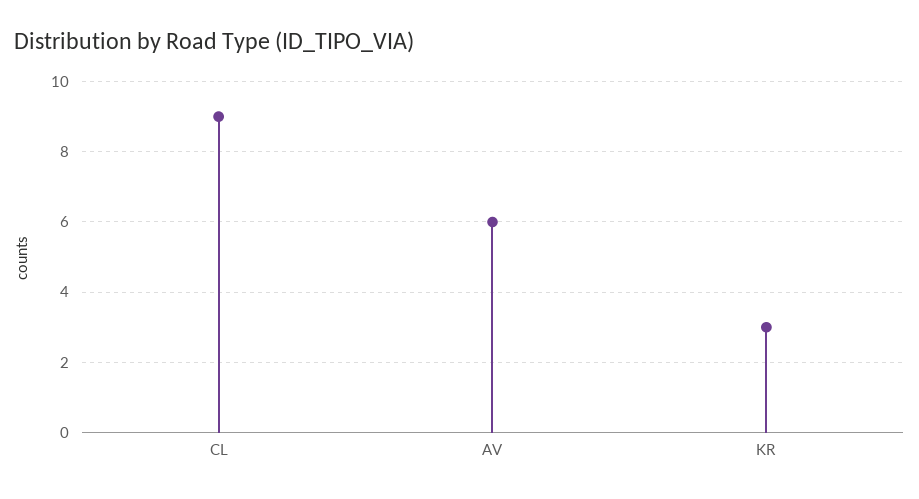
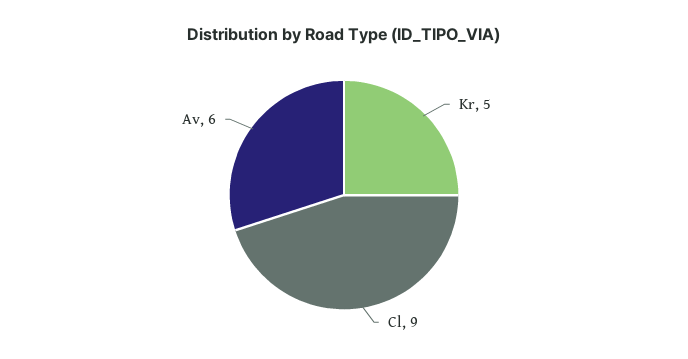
  {
    "CL": 9,
    "AV": 6,
-   "KR": 3
+   "KR": 5
  }

